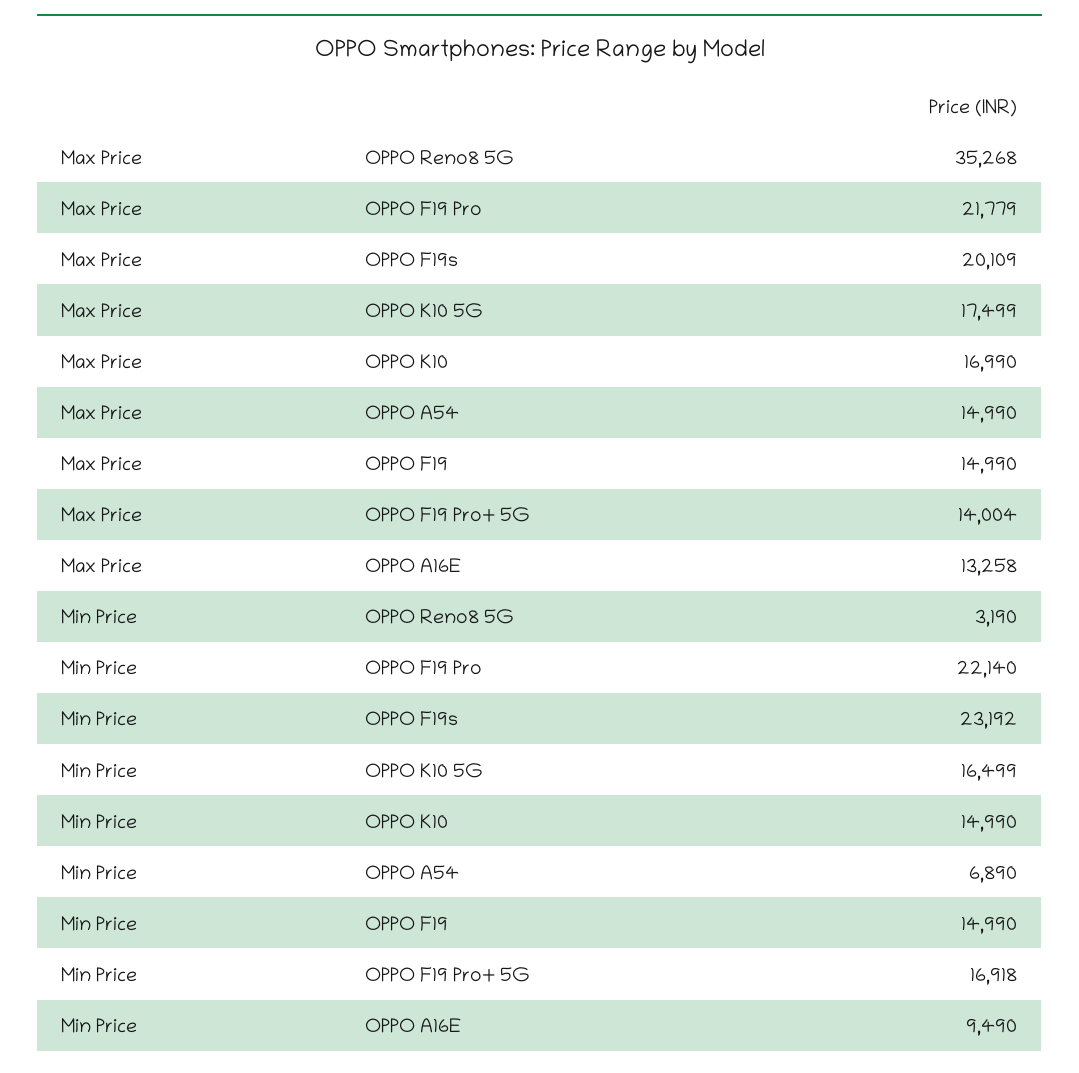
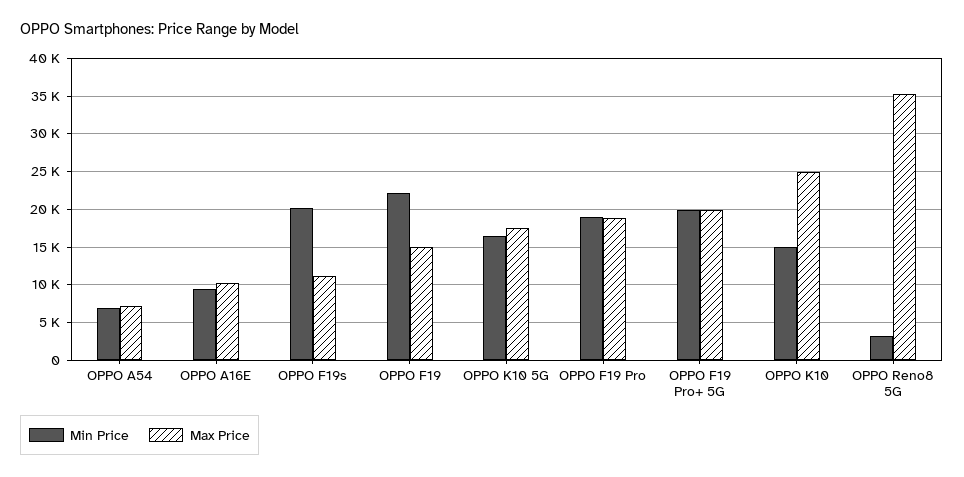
  {
    "Max Price": {
      "OPPO Reno8 5G": 35268,
-     "OPPO F19 Pro": 21779,
+     "OPPO F19 Pro": 19000,
-     "OPPO F19s": 20109,
+     "OPPO F19s": 11000,
      "OPPO K10 5G": 17499,
-     "OPPO K10": 16990,
+     "OPPO K10": 25000,
-     "OPPO A54": 14990,
+     "OPPO A54": 7000,
      "OPPO F19": 14990,
-     "OPPO F19 Pro+ 5G": 14004,
+     "OPPO F19 Pro+ 5G": 20000,
-     "OPPO A16E": 13258
+     "OPPO A16E": 10000
    },
    "Min Price": {
      "OPPO Reno8 5G": 3190,
-     "OPPO F19 Pro": 22140,
+     "OPPO F19 Pro": 19000,
-     "OPPO F19s": 23192,
+     "OPPO F19s": 20000,
      "OPPO K10 5G": 16499,
      "OPPO K10": 14990,
      "OPPO A54": 6890,
-     "OPPO F19": 14990,
+     "OPPO F19": 22000,
-     "OPPO F19 Pro+ 5G": 16918,
+     "OPPO F19 Pro+ 5G": 20000,
      "OPPO A16E": 9490
    }
  }

